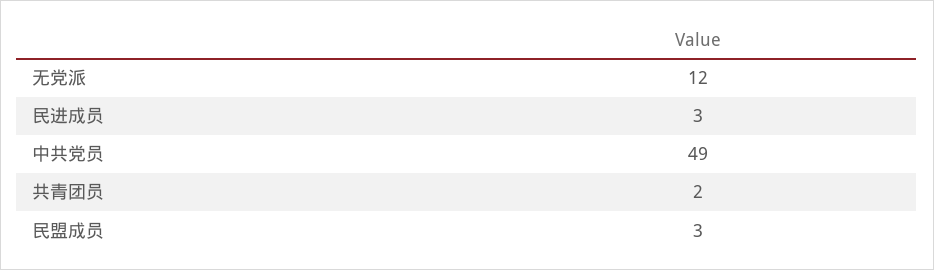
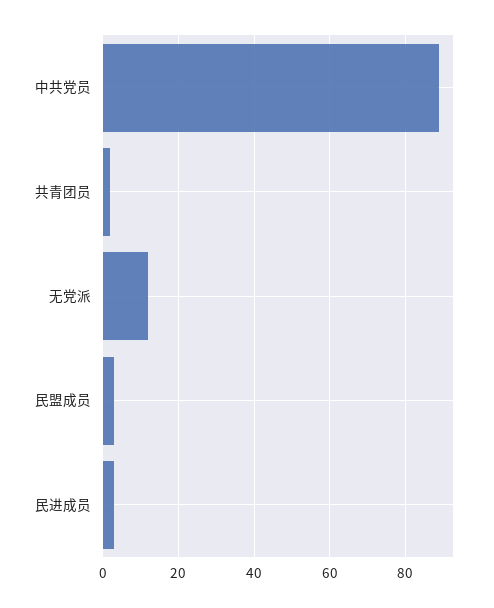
  {
    "无党派": 12,
    "民进成员": 3,
-   "中共党员": 49,
+   "中共党员": 90,
    "共青团员": 2,
    "民盟成员": 3
  }

